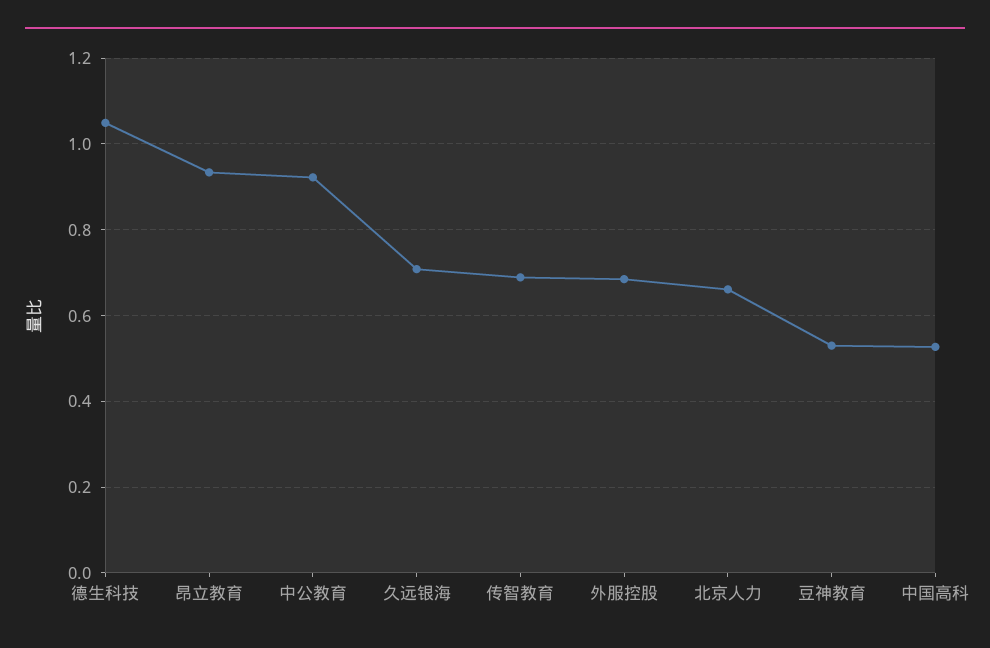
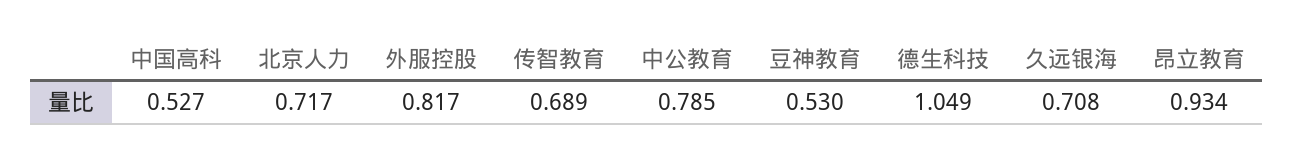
  {
    "德生科技": 1.049,
    "昂立教育": 0.934,
-   "中公教育": 0.92,
+   "中公教育": 0.785,
    "久远银海": 0.708,
    "传智教育": 0.689,
-   "外服控股": 0.68,
+   "外服控股": 0.817,
-   "北京人力": 0.66,
+   "北京人力": 0.717,
    "豆神教育": 0.53,
    "中国高科": 0.527
  }

